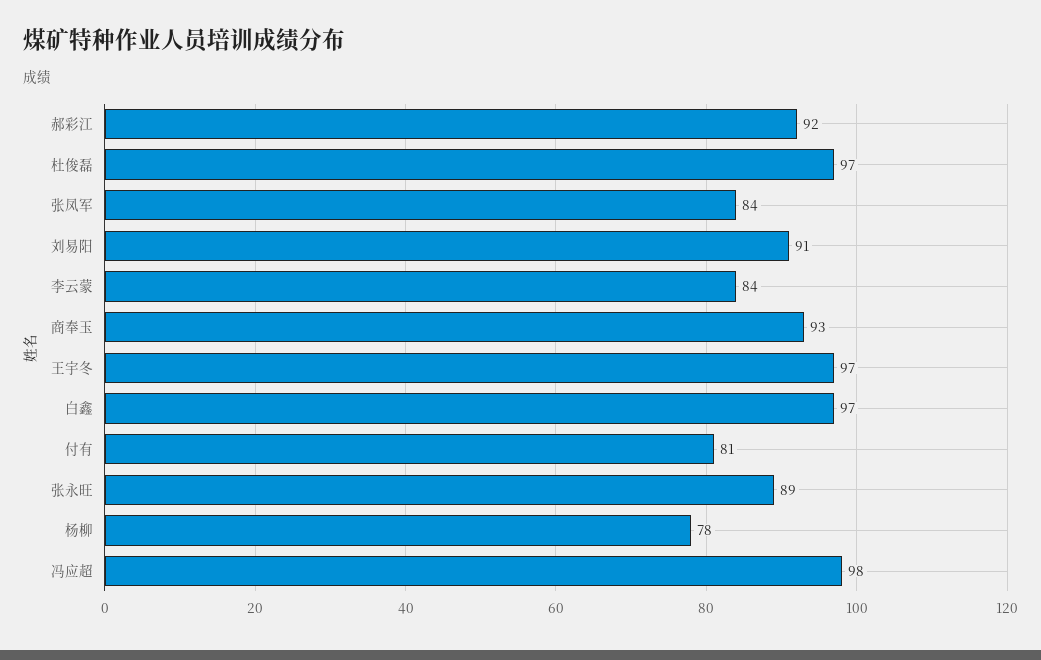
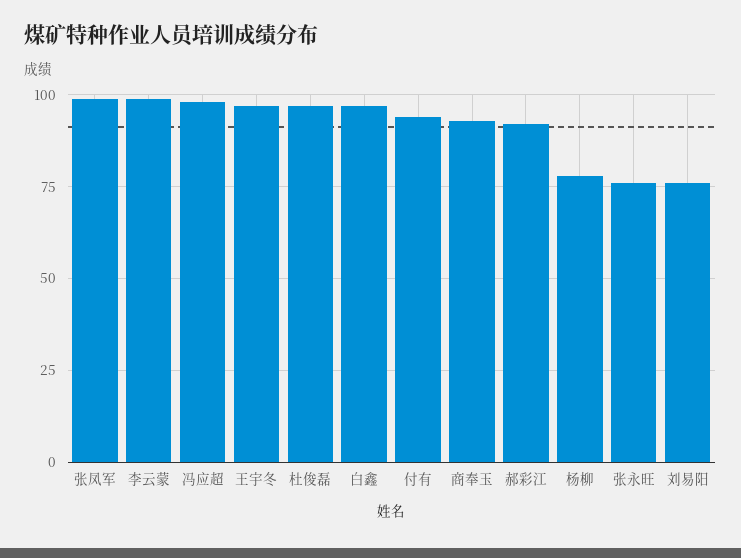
  {
    "郝彩江": 92,
    "杜俊磊": 97,
-   "张凤军": 84,
+   "张凤军": 100,
-   "刘易阳": 91,
+   "刘易阳": 75,
-   "李云蒙": 84,
+   "李云蒙": 100,
    "商奉玉": 93,
    "王宇冬": 97,
    "白鑫": 97,
-   "付有": 81,
+   "付有": 95,
-   "张永旺": 89,
+   "张永旺": 75,
    "杨柳": 78,
    "冯应超": 98
  }

